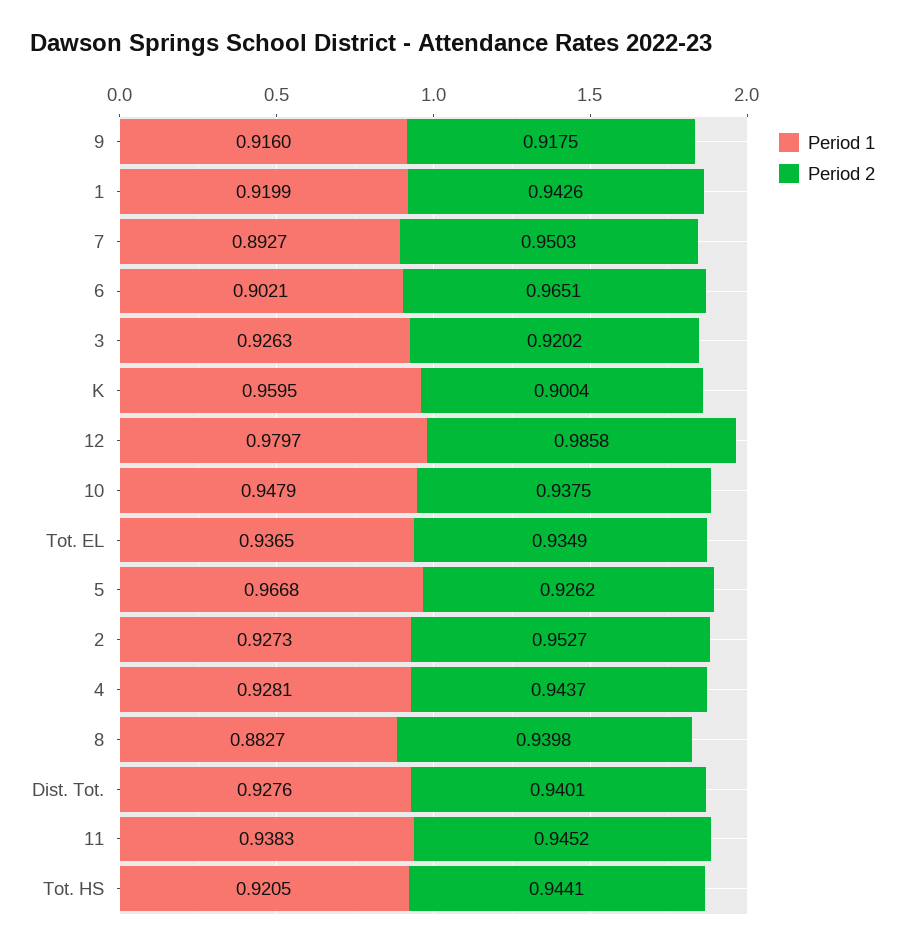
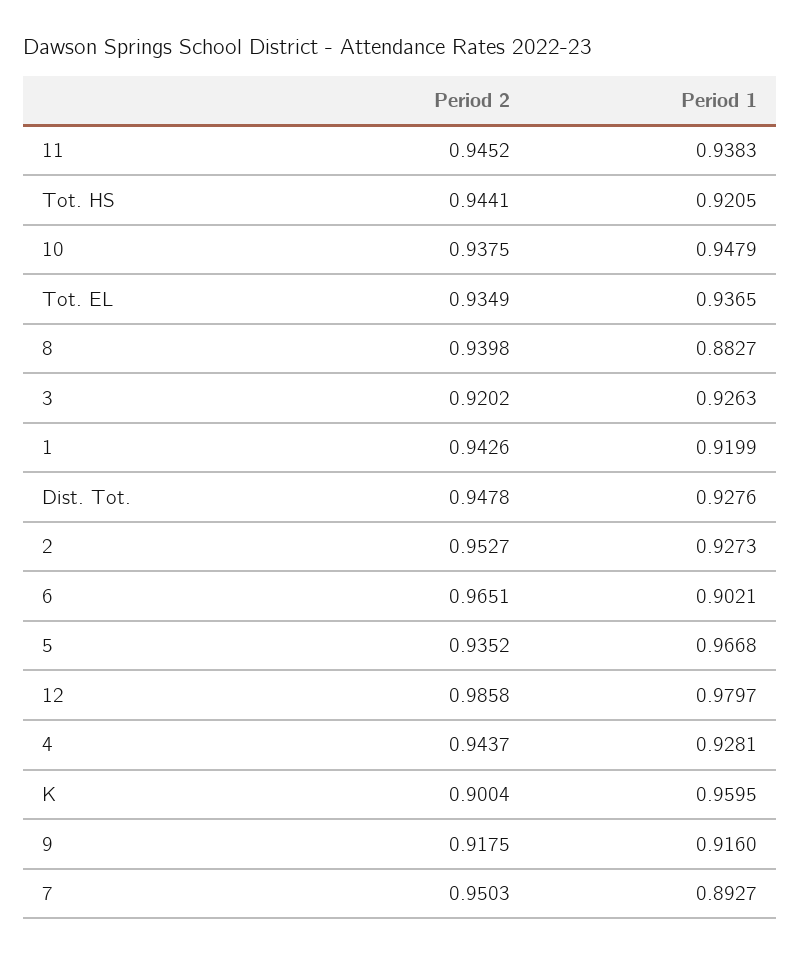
  {
    "Period 1": {
      "9": 0.916,
      "1": 0.9199,
      "7": 0.8927,
      "6": 0.9021,
      "3": 0.9263,
      "K": 0.9595,
      "12": 0.9797,
      "10": 0.9479,
      "Tot. EL": 0.9365,
      "5": 0.9668,
      "2": 0.9273,
      "4": 0.9281,
      "8": 0.8827,
      "Dist. Tot.": 0.9276,
      "11": 0.9383,
      "Tot. HS": 0.9205
    },
    "Period 2": {
      "9": 0.9175,
      "1": 0.9426,
      "7": 0.9503,
      "6": 0.9651,
      "3": 0.9202,
      "K": 0.9004,
      "12": 0.9858,
      "10": 0.9375,
      "Tot. EL": 0.9349,
-     "5": 0.9262,
+     "5": 0.9352,
      "2": 0.9527,
      "4": 0.9437,
      "8": 0.9398,
-     "Dist. Tot.": 0.9401,
+     "Dist. Tot.": 0.9478,
      "11": 0.9452,
      "Tot. HS": 0.9441
    }
  }

